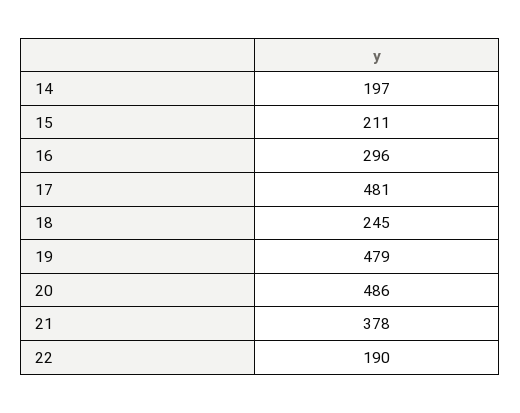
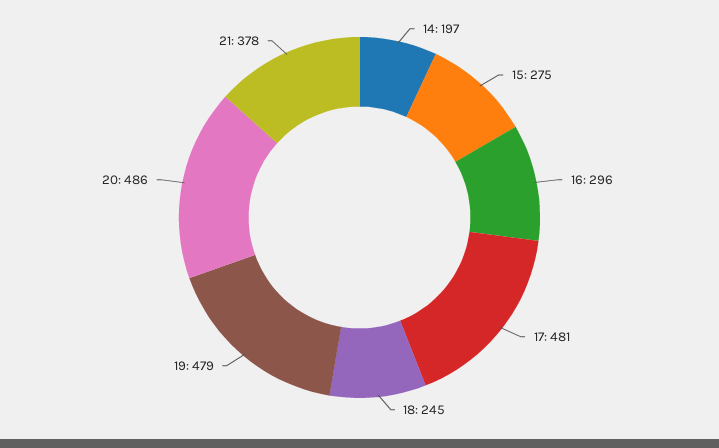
  {
    "14": 197,
-   "15": 211,
+   "15": 275,
    "16": 296,
    "17": 481,
    "18": 245,
    "19": 479,
    "20": 486,
-   "21": 378,
+   "21": 378
-   "22": 190
  }

